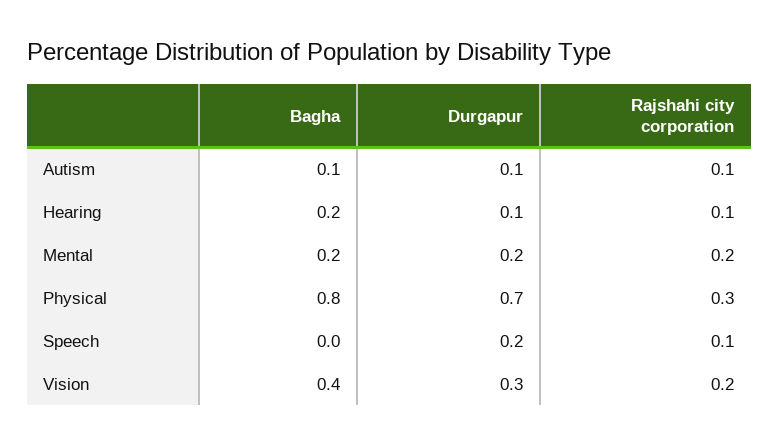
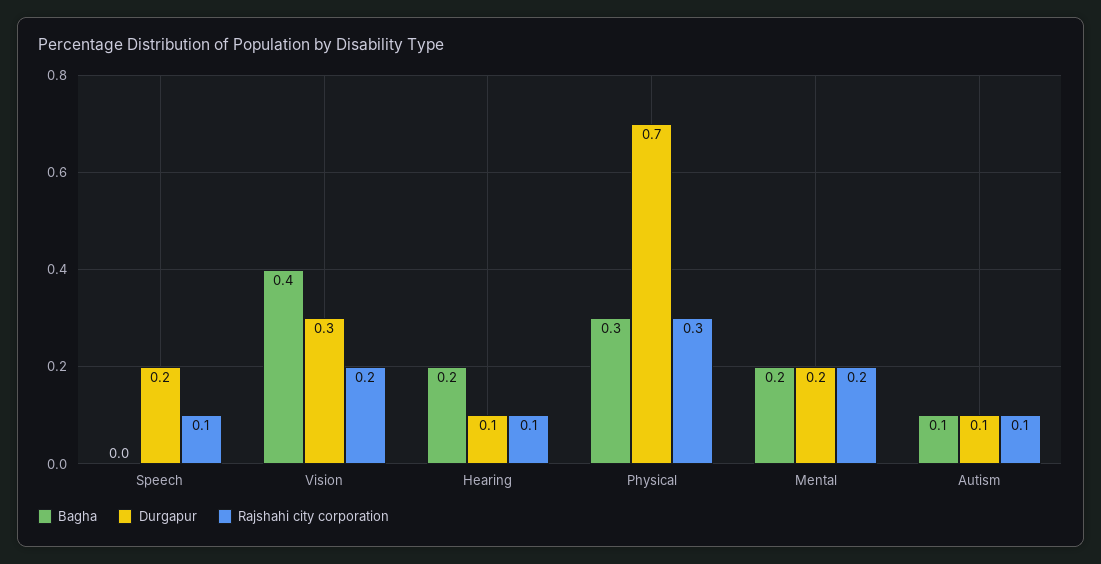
  {
    "Bagha": {
      "Autism": 0.1,
      "Hearing": 0.2,
      "Mental": 0.2,
-     "Physical": 0.8,
+     "Physical": 0.3,
      "Speech": 0,
      "Vision": 0.4
    },
    "Durgapur": {
      "Autism": 0.1,
      "Hearing": 0.1,
      "Mental": 0.2,
      "Physical": 0.7,
      "Speech": 0.2,
      "Vision": 0.3
    },
    "Rajshahi city corporation": {
      "Autism": 0.1,
      "Hearing": 0.1,
      "Mental": 0.2,
      "Physical": 0.3,
      "Speech": 0.1,
      "Vision": 0.2
    }
  }

